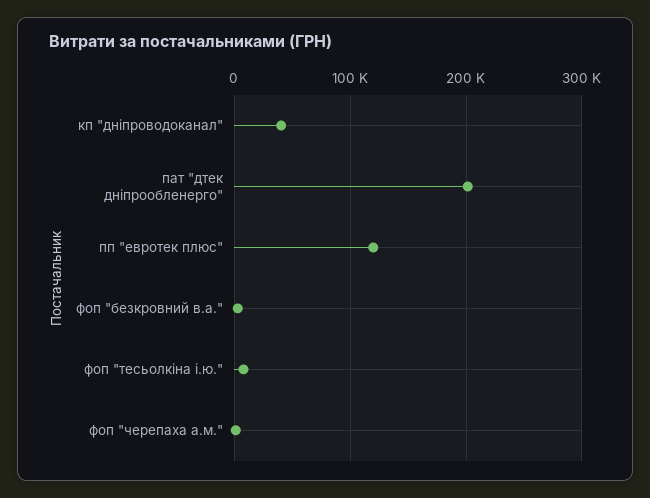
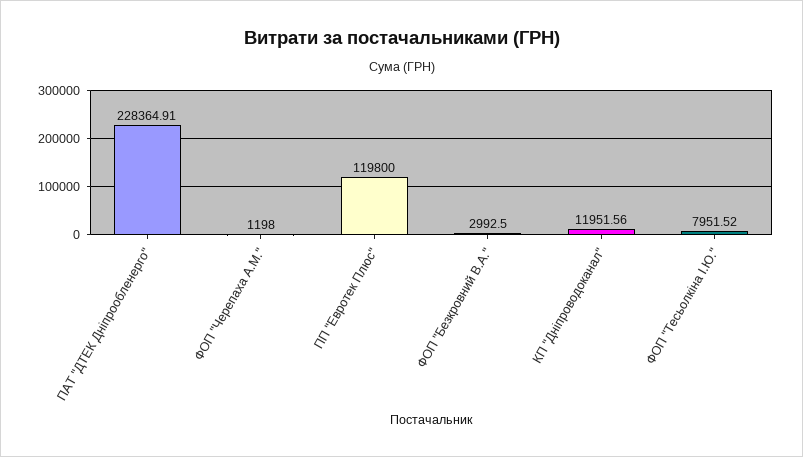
  {
-   "кп \"дніпроводоканал\"": 40000,
+   "кп \"дніпроводоканал\"": 11951.56,
-   "пат \"дтек дніпрообленерго\"": 200000,
+   "пат \"дтек дніпрообленерго\"": 228364.91,
    "пп \"евротек плюс\"": 119800,
    "фоп \"безкровний в.а.\"": 2992.5,
    "фоп \"тесьолкіна і.ю.\"": 7951.52,
    "фоп \"черепаха а.м.\"": 1198
  }

